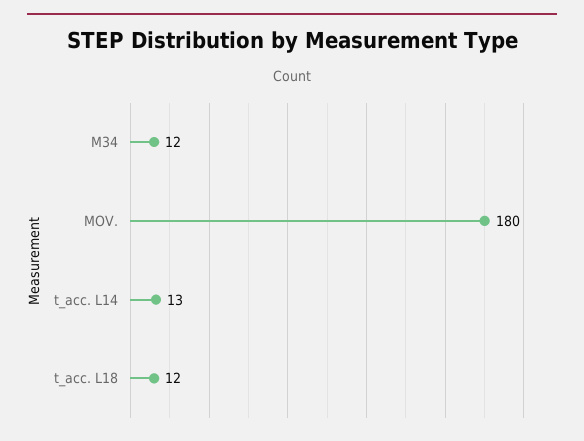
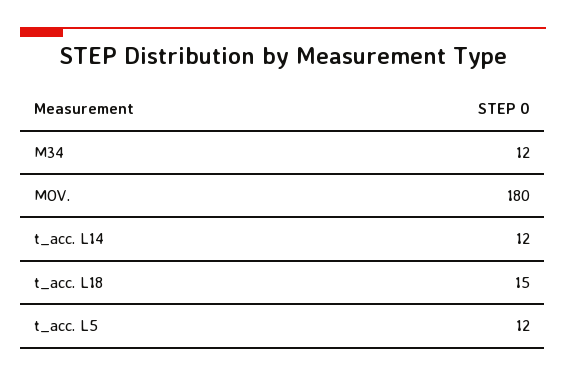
  {
    "M34": 12,
    "MOV.": 180,
-   "t_acc. L14": 13,
+   "t_acc. L14": 12,
-   "t_acc. L18": 12
+   "t_acc. L18": 15,
+   "t_acc. L5": 12
  }

